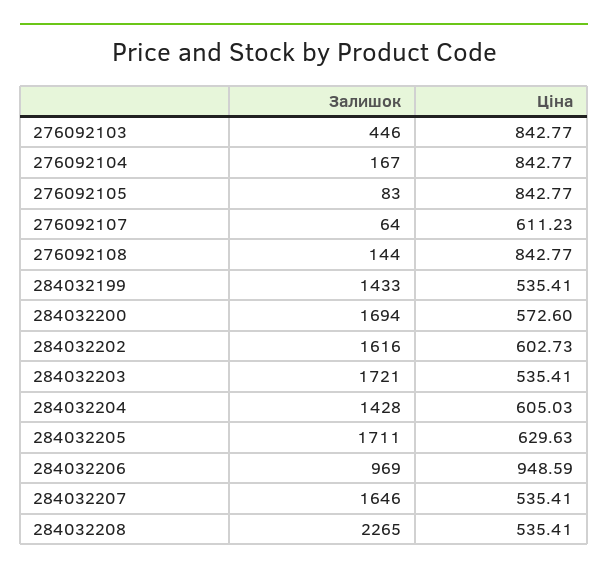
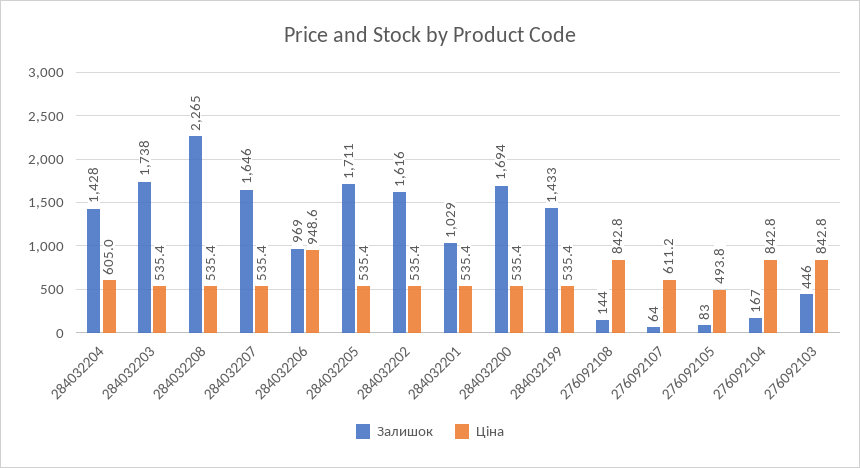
  {
    "Залишок": {
      "276092103": 446,
      "276092104": 167,
      "276092105": 83,
      "276092107": 64,
      "276092108": 144,
      "284032199": 1433,
      "284032200": 1694,
      "284032202": 1616,
-     "284032203": 1721,
+     "284032203": 1738,
      "284032204": 1428,
      "284032205": 1711,
      "284032206": 969,
      "284032207": 1646,
-     "284032208": 2265
+     "284032208": 2265,
+     "284032201": 1029
    },
    "Ціна": {
      "276092103": 842.77,
      "276092104": 842.77,
-     "276092105": 842.77,
+     "276092105": 493.8,
      "276092107": 611.23,
      "276092108": 842.77,
      "284032199": 535.41,
-     "284032200": 572.6,
+     "284032200": 535.4,
-     "284032202": 602.73,
+     "284032202": 535.4,
      "284032203": 535.41,
      "284032204": 605.03,
-     "284032205": 629.63,
+     "284032205": 535.4,
      "284032206": 948.59,
      "284032207": 535.41,
-     "284032208": 535.41
+     "284032208": 535.41,
+     "284032201": 535.4
    }
  }

